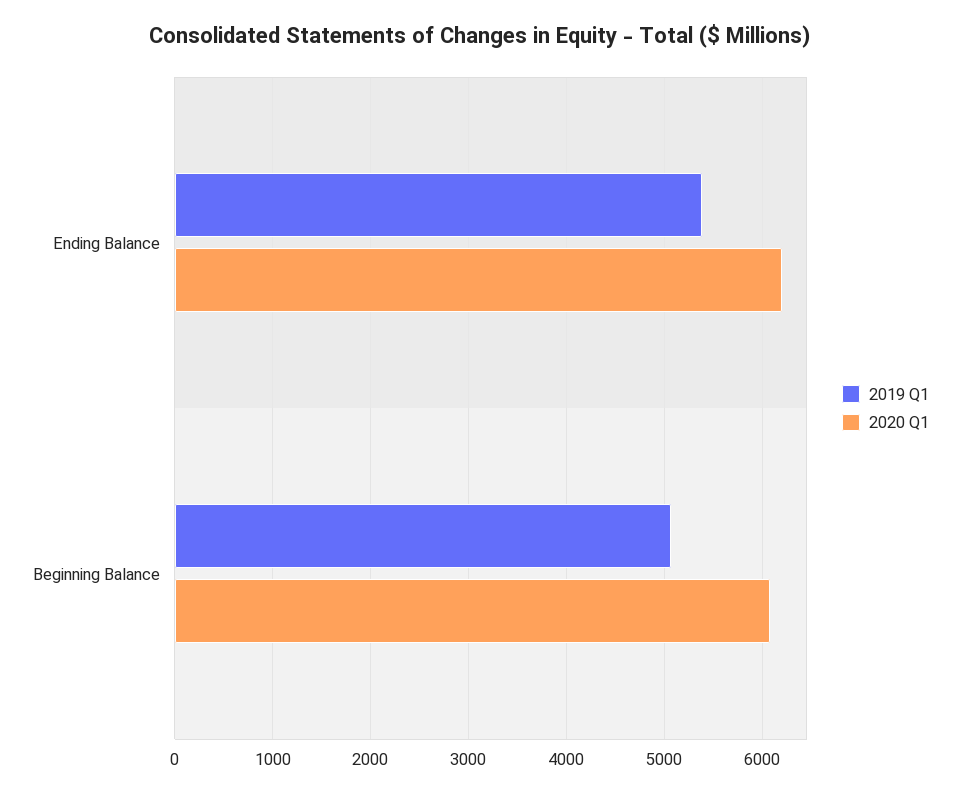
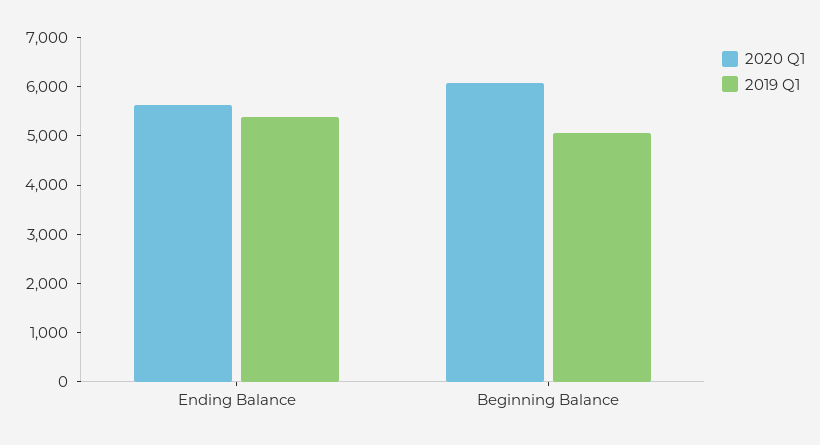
  {
    "2019 Q1": {
      "Ending Balance": 5400,
      "Beginning Balance": 5100
    },
    "2020 Q1": {
-     "Ending Balance": 6200,
+     "Ending Balance": 5600,
      "Beginning Balance": 6100
    }
  }

